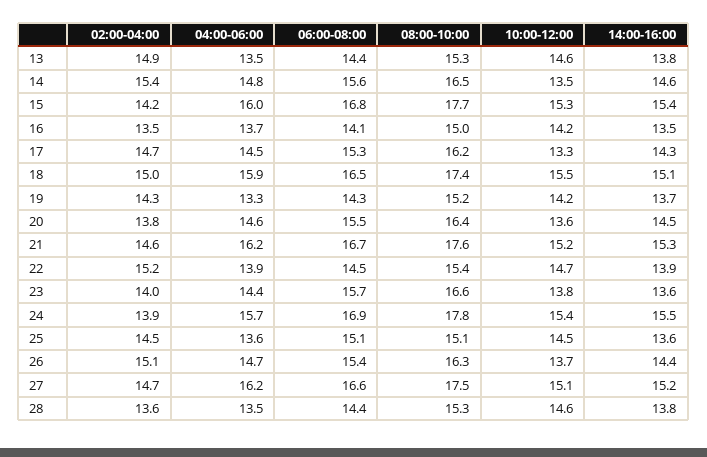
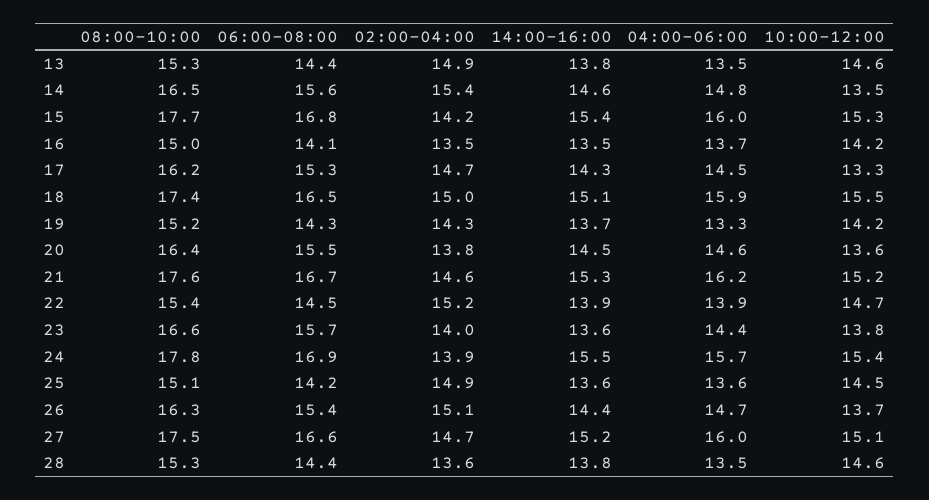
  {
    "02:00-04:00": {
      "13": 14.9,
      "14": 15.4,
      "15": 14.2,
      "16": 13.5,
      "17": 14.7,
      "18": 15,
      "19": 14.3,
      "20": 13.8,
      "21": 14.6,
      "22": 15.2,
      "23": 14,
      "24": 13.9,
-     "25": 14.5,
+     "25": 14.9,
      "26": 15.1,
      "27": 14.7,
      "28": 13.6
    },
    "04:00-06:00": {
      "13": 13.5,
      "14": 14.8,
      "15": 16,
      "16": 13.7,
      "17": 14.5,
      "18": 15.9,
      "19": 13.3,
      "20": 14.6,
      "21": 16.2,
      "22": 13.9,
      "23": 14.4,
      "24": 15.7,
      "25": 13.6,
      "26": 14.7,
-     "27": 16.2,
+     "27": 16,
      "28": 13.5
    },
    "06:00-08:00": {
      "13": 14.4,
      "14": 15.6,
      "15": 16.8,
      "16": 14.1,
      "17": 15.3,
      "18": 16.5,
      "19": 14.3,
      "20": 15.5,
      "21": 16.7,
      "22": 14.5,
      "23": 15.7,
      "24": 16.9,
-     "25": 15.1,
+     "25": 14.2,
      "26": 15.4,
      "27": 16.6,
      "28": 14.4
    },
    "08:00-10:00": {
      "13": 15.3,
      "14": 16.5,
      "15": 17.7,
      "16": 15,
      "17": 16.2,
      "18": 17.4,
      "19": 15.2,
      "20": 16.4,
      "21": 17.6,
      "22": 15.4,
      "23": 16.6,
      "24": 17.8,
      "25": 15.1,
      "26": 16.3,
      "27": 17.5,
      "28": 15.3
    },
    "10:00-12:00": {
      "13": 14.6,
      "14": 13.5,
      "15": 15.3,
      "16": 14.2,
      "17": 13.3,
      "18": 15.5,
      "19": 14.2,
      "20": 13.6,
      "21": 15.2,
      "22": 14.7,
      "23": 13.8,
      "24": 15.4,
      "25": 14.5,
      "26": 13.7,
      "27": 15.1,
      "28": 14.6
    },
    "14:00-16:00": {
      "13": 13.8,
      "14": 14.6,
      "15": 15.4,
      "16": 13.5,
      "17": 14.3,
      "18": 15.1,
      "19": 13.7,
      "20": 14.5,
      "21": 15.3,
      "22": 13.9,
      "23": 13.6,
      "24": 15.5,
      "25": 13.6,
      "26": 14.4,
      "27": 15.2,
      "28": 13.8
    }
  }

